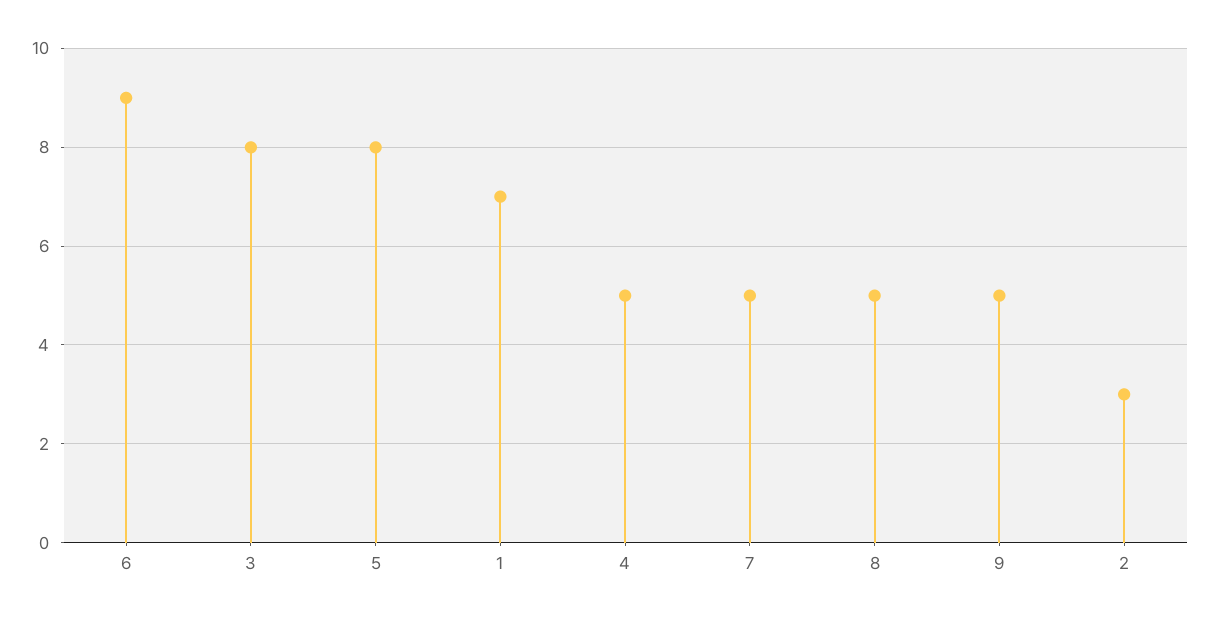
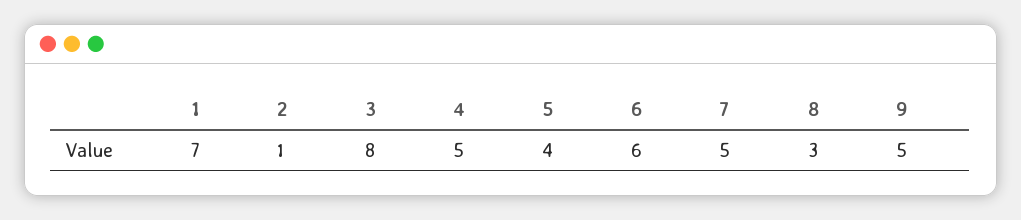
  {
-   "6": 9,
+   "6": 6,
    "3": 8,
-   "5": 8,
+   "5": 4,
    "1": 7,
    "4": 5,
    "7": 5,
-   "8": 5,
+   "8": 3,
    "9": 5,
-   "2": 3
+   "2": 1
  }

